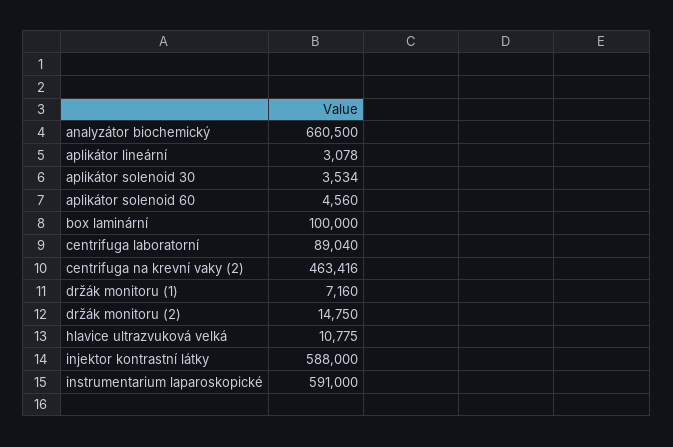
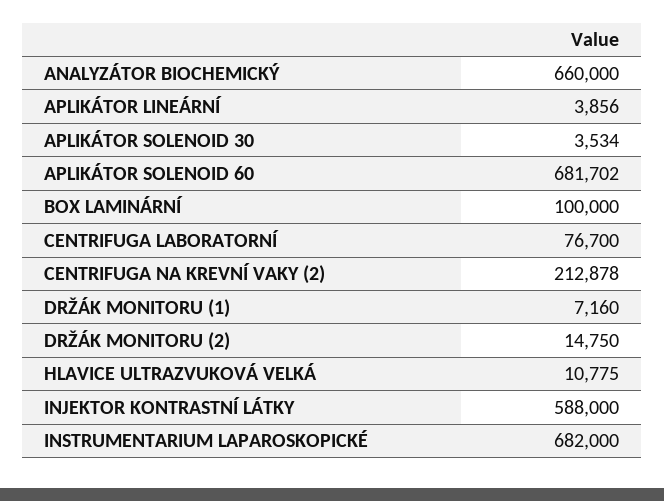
  {
-   "analyzátor biochemický": 660500,
+   "analyzátor biochemický": 660000,
-   "aplikátor lineární": 3078,
+   "aplikátor lineární": 3856,
    "aplikátor solenoid 30": 3534,
-   "aplikátor solenoid 60": 4560,
+   "aplikátor solenoid 60": 681702,
    "box laminární": 100000,
-   "centrifuga laboratorní": 89040,
+   "centrifuga laboratorní": 76700,
-   "centrifuga na krevní vaky (2)": 463416,
+   "centrifuga na krevní vaky (2)": 212878,
    "držák monitoru (1)": 7160,
    "držák monitoru (2)": 14750,
    "hlavice ultrazvuková velká": 10775,
    "injektor kontrastní látky": 588000,
-   "instrumentarium laparoskopické": 591000
+   "instrumentarium laparoskopické": 682000
  }

